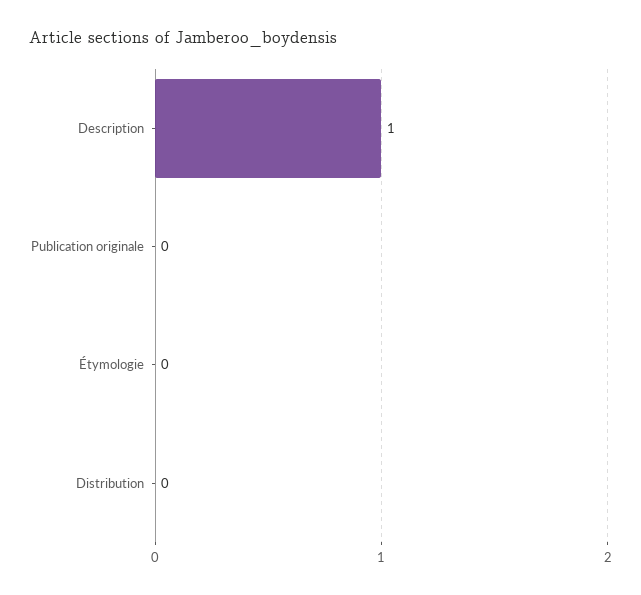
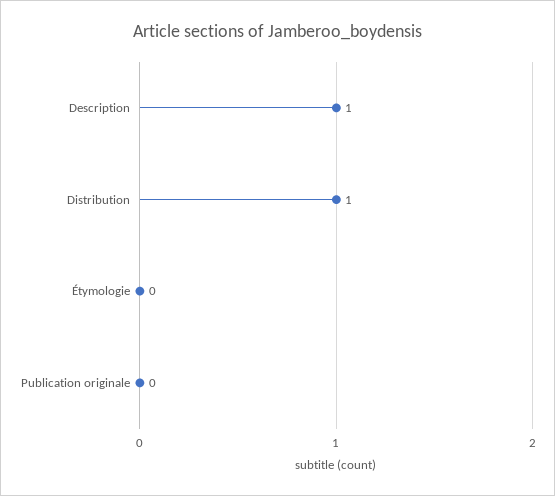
  {
    "Description": 1,
    "Publication originale": 0,
    "Étymologie": 0,
-   "Distribution": 0
+   "Distribution": 1
  }

